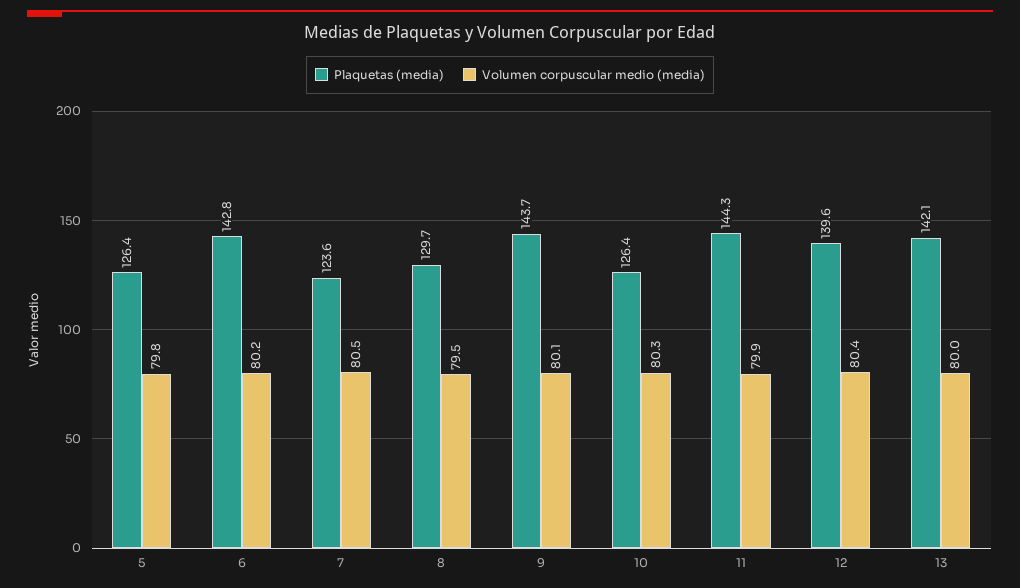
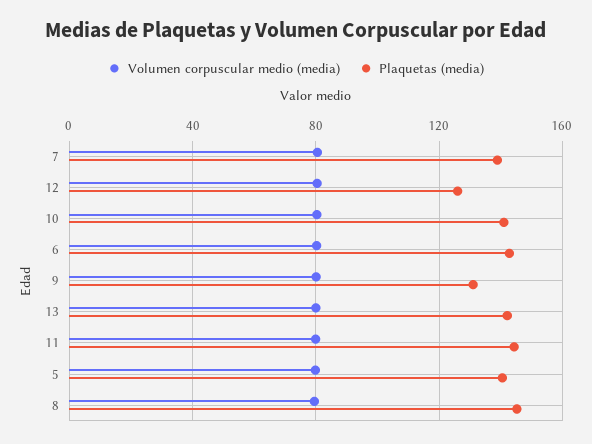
  {
    "Plaquetas (media)": {
-     "5": 126.4,
+     "5": 140,
      "6": 142.8,
-     "7": 123.6,
+     "7": 140,
-     "8": 129.7,
+     "8": 145,
-     "9": 143.7,
+     "9": 130,
-     "10": 126.4,
+     "10": 140,
      "11": 144.3,
-     "12": 139.6,
+     "12": 125,
      "13": 142.1
    },
    "Volumen corpuscular medio (media)": {
      "5": 79.8,
      "6": 80.2,
      "7": 80.5,
      "8": 79.5,
      "9": 80.1,
      "10": 80.3,
      "11": 79.9,
      "12": 80.4,
      "13": 80
    }
  }

